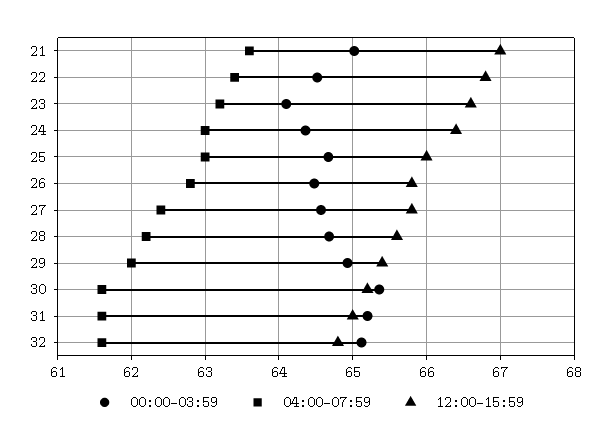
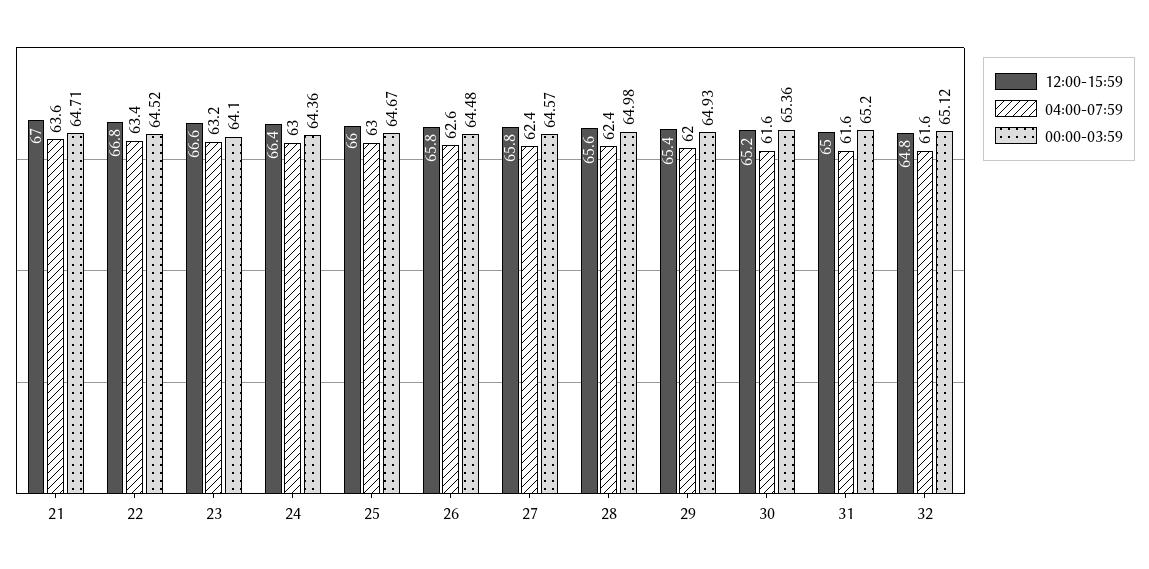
  {
    "00:00-03:59": {
-     "21": 65,
+     "21": 64.71,
      "22": 64.52,
      "23": 64.1,
      "24": 64.36,
      "25": 64.67,
      "26": 64.48,
      "27": 64.57,
-     "28": 64.7,
+     "28": 64.98,
      "29": 64.93,
      "30": 65.36,
      "31": 65.2,
      "32": 65.12
    },
    "04:00-07:59": {
      "21": 63.6,
      "22": 63.4,
      "23": 63.2,
      "24": 63,
      "25": 63,
-     "26": 62.8,
+     "26": 62.6,
      "27": 62.4,
-     "28": 62.2,
+     "28": 62.4,
      "29": 62,
      "30": 61.6,
      "31": 61.6,
      "32": 61.6
    },
    "12:00-15:59": {
      "21": 67,
      "22": 66.8,
      "23": 66.6,
      "24": 66.4,
      "25": 66,
      "26": 65.8,
      "27": 65.8,
      "28": 65.6,
      "29": 65.4,
      "30": 65.2,
      "31": 65,
      "32": 64.8
    }
  }

